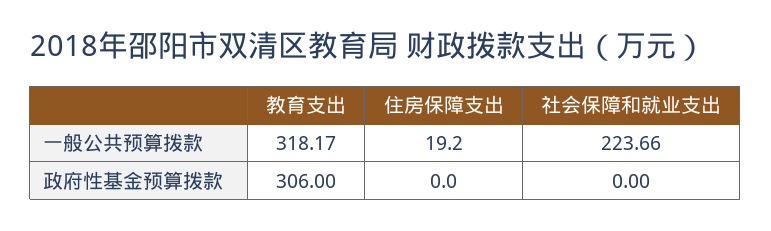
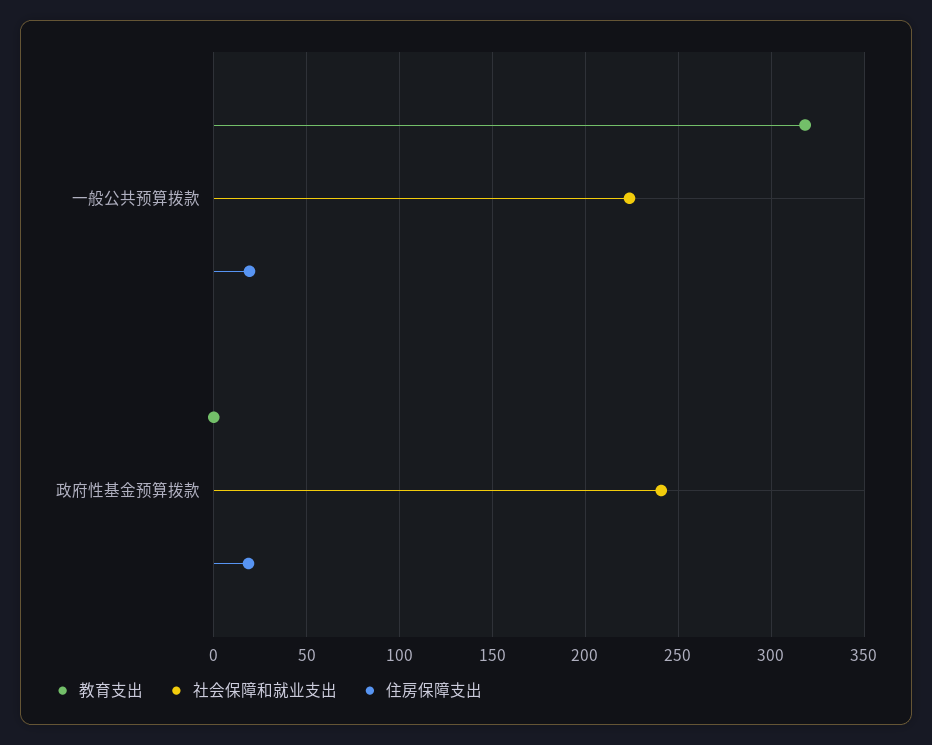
  {
    "教育支出": {
      "一般公共预算拨款": 318.17,
-     "政府性基金预算拨款": 306
+     "政府性基金预算拨款": 0
    },
    "住房保障支出": {
      "一般公共预算拨款": 19.2,
-     "政府性基金预算拨款": 0
+     "政府性基金预算拨款": 20
    },
    "社会保障和就业支出": {
      "一般公共预算拨款": 223.66,
-     "政府性基金预算拨款": 0
+     "政府性基金预算拨款": 240
    }
  }

